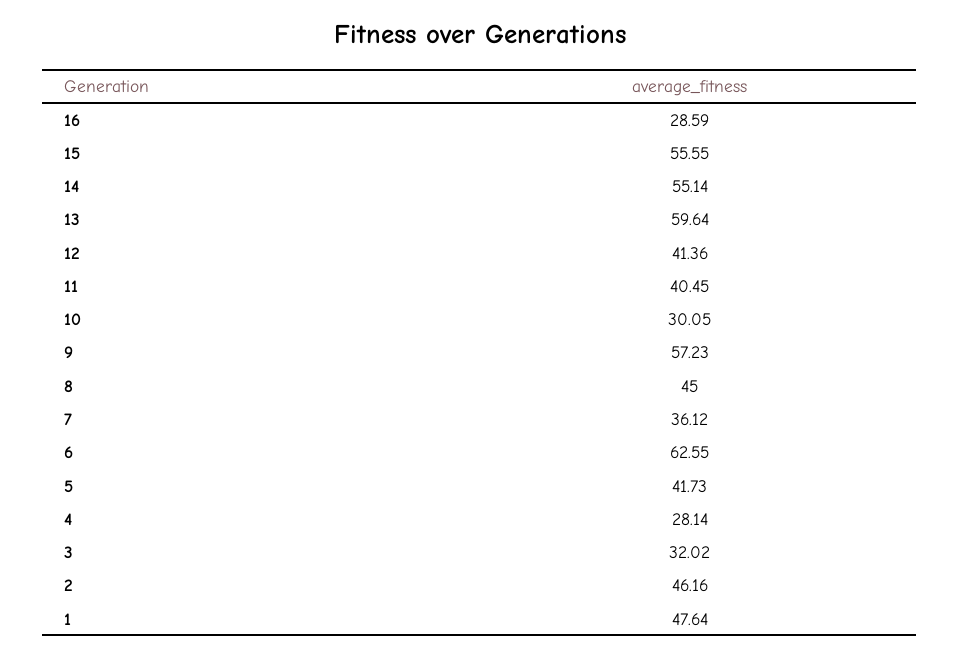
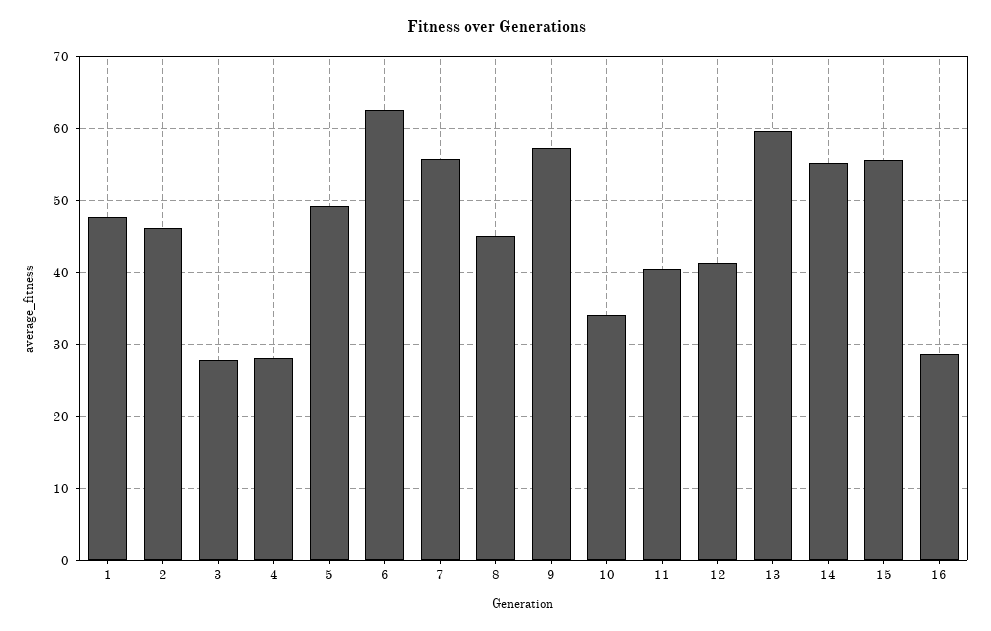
  {
    "16": 28.59,
    "15": 55.55,
    "14": 55.14,
    "13": 59.64,
    "12": 41.36,
    "11": 40.45,
-   "10": 30.05,
+   "10": 34,
    "9": 57.23,
    "8": 45,
-   "7": 36.12,
+   "7": 56,
    "6": 62.55,
-   "5": 41.73,
+   "5": 49,
    "4": 28.14,
-   "3": 32.02,
+   "3": 28,
    "2": 46.16,
    "1": 47.64
  }

